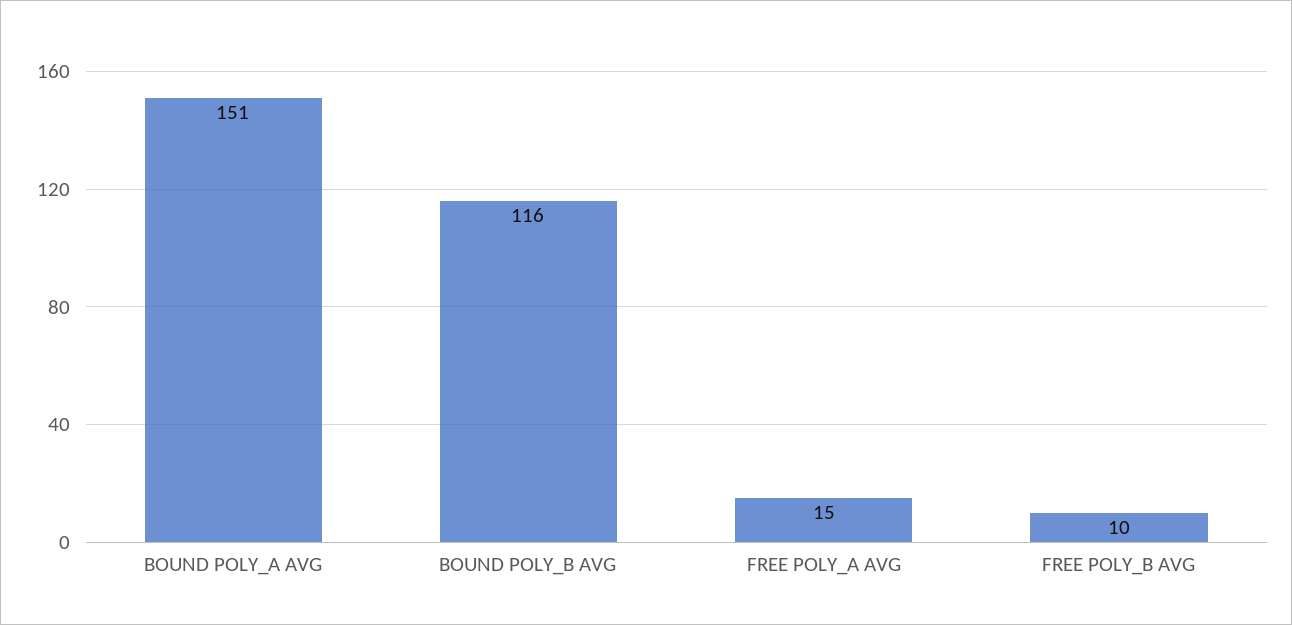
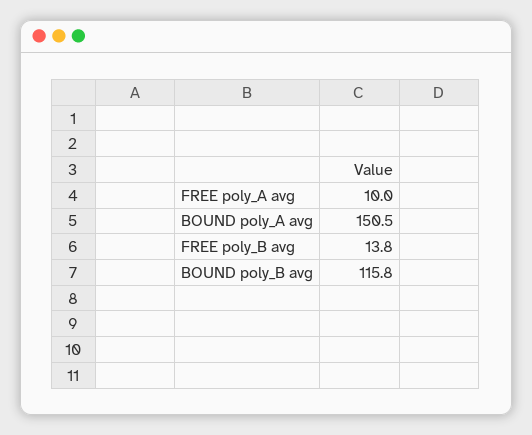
  {
    "BOUND POLY_A AVG": 150.5,
    "BOUND POLY_B AVG": 115.8,
-   "FREE POLY_A AVG": 15,
+   "FREE POLY_A AVG": 10,
-   "FREE POLY_B AVG": 10
+   "FREE POLY_B AVG": 13.8
  }

